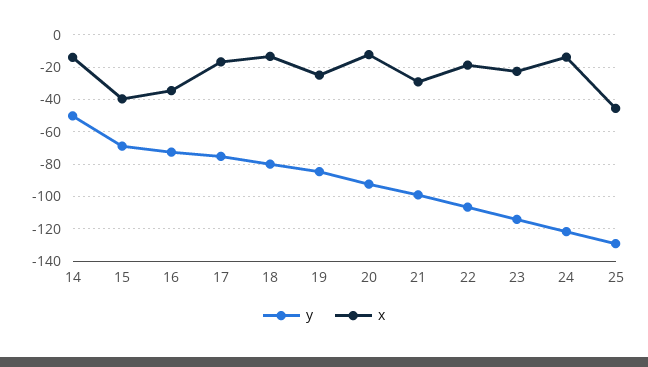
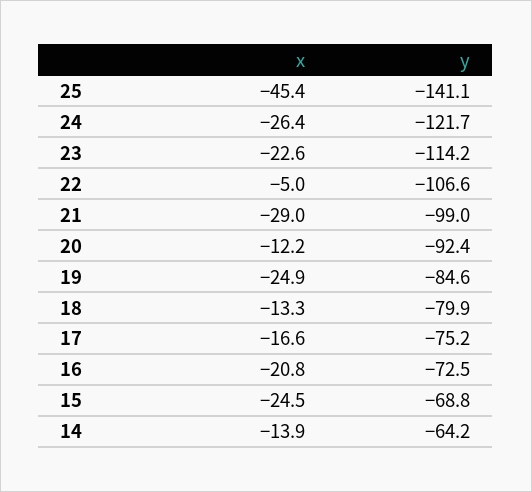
  {
    "y": {
-     "14": -50,
+     "14": -64.2,
      "15": -68.8,
      "16": -72.5,
      "17": -75.2,
      "18": -79.9,
      "19": -84.6,
      "20": -92.4,
      "21": -99,
      "22": -106.6,
      "23": -114.2,
      "24": -121.7,
-     "25": -130
+     "25": -141.1
    },
    "x": {
      "14": -13.9,
-     "15": -40,
+     "15": -24.5,
-     "16": -35,
+     "16": -20.8,
      "17": -16.6,
      "18": -13.3,
      "19": -24.9,
      "20": -12.2,
      "21": -29,
-     "22": -20,
+     "22": -5,
      "23": -22.6,
-     "24": -15,
+     "24": -26.4,
      "25": -45.4
    }
  }

